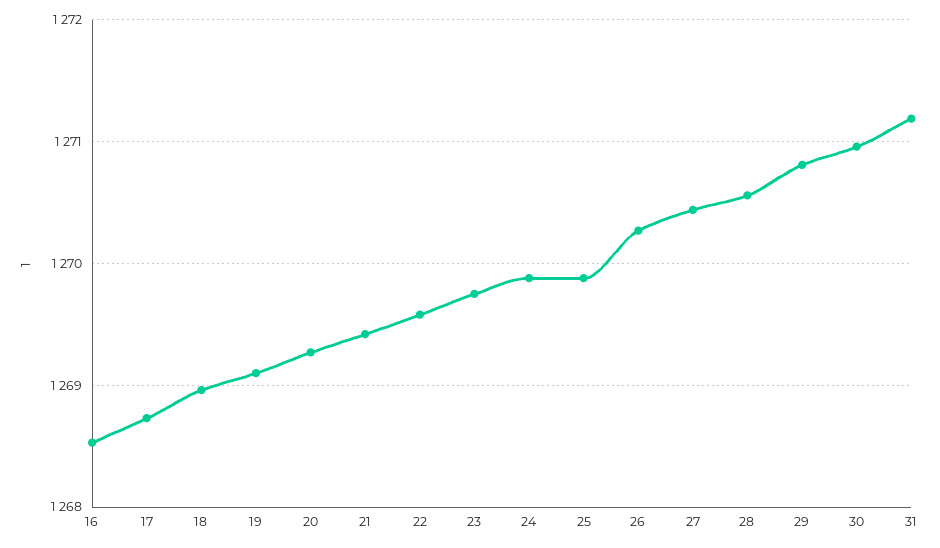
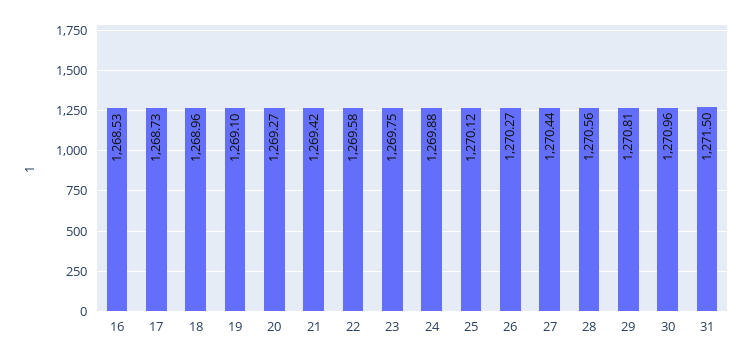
  {
    "16": 1268.53,
    "17": 1268.73,
    "18": 1268.96,
    "19": 1269.1,
    "20": 1269.27,
    "21": 1269.42,
    "22": 1269.58,
    "23": 1269.75,
    "24": 1269.88,
-   "25": 1269.9,
+   "25": 1270.12,
    "26": 1270.27,
    "27": 1270.44,
    "28": 1270.56,
    "29": 1270.81,
    "30": 1270.96,
-   "31": 1271.2
+   "31": 1271.5
  }

